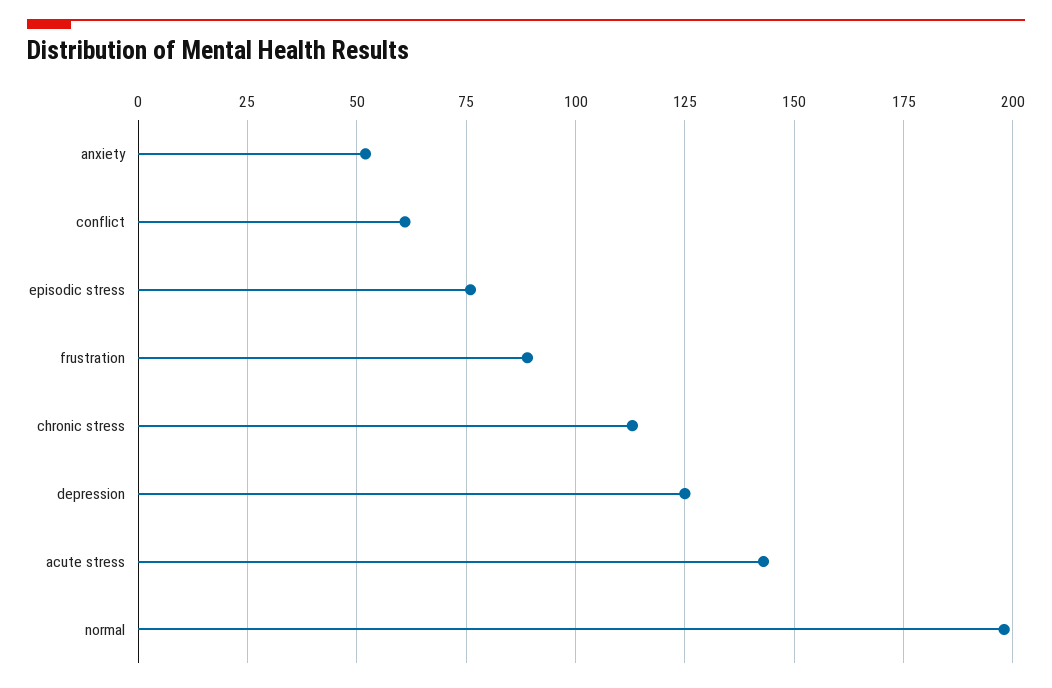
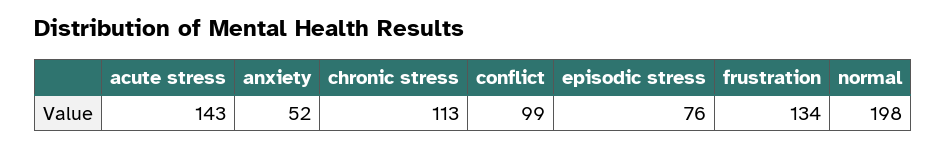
  {
    "anxiety": 52,
-   "conflict": 60,
+   "conflict": 99,
    "episodic stress": 76,
-   "frustration": 90,
+   "frustration": 134,
    "chronic stress": 113,
-   "depression": 125,
    "acute stress": 143,
    "normal": 198
  }

